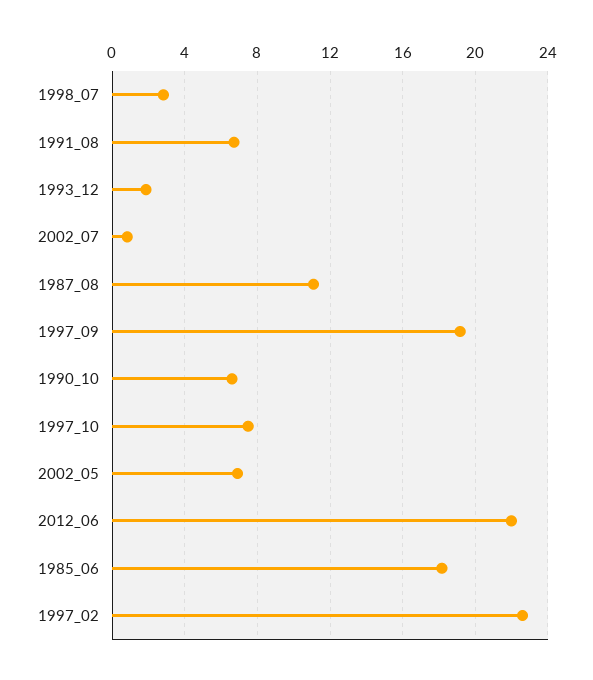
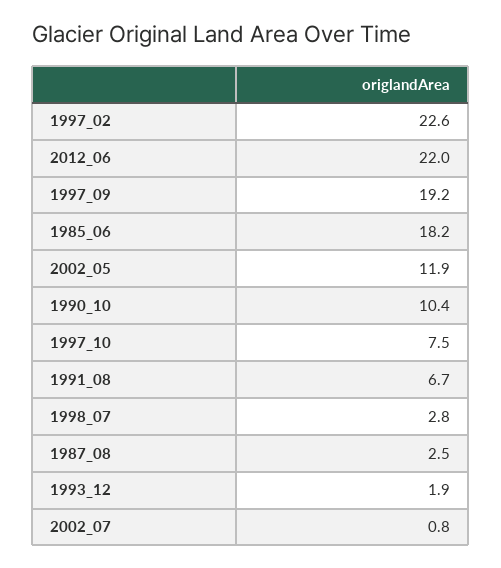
  {
    "1998_07": 2.8,
    "1991_08": 6.7,
    "1993_12": 1.9,
    "2002_07": 0.8,
-   "1987_08": 11,
+   "1987_08": 2.5,
    "1997_09": 19.2,
-   "1990_10": 6.5,
+   "1990_10": 10.4,
    "1997_10": 7.5,
-   "2002_05": 7,
+   "2002_05": 11.9,
    "2012_06": 22,
    "1985_06": 18.2,
    "1997_02": 22.6
  }

